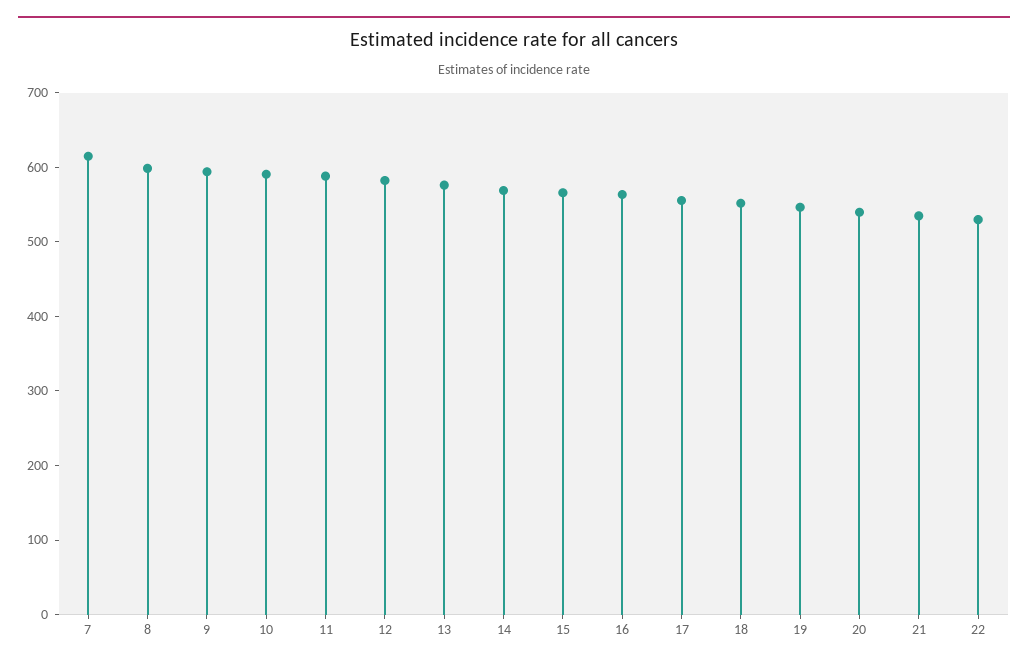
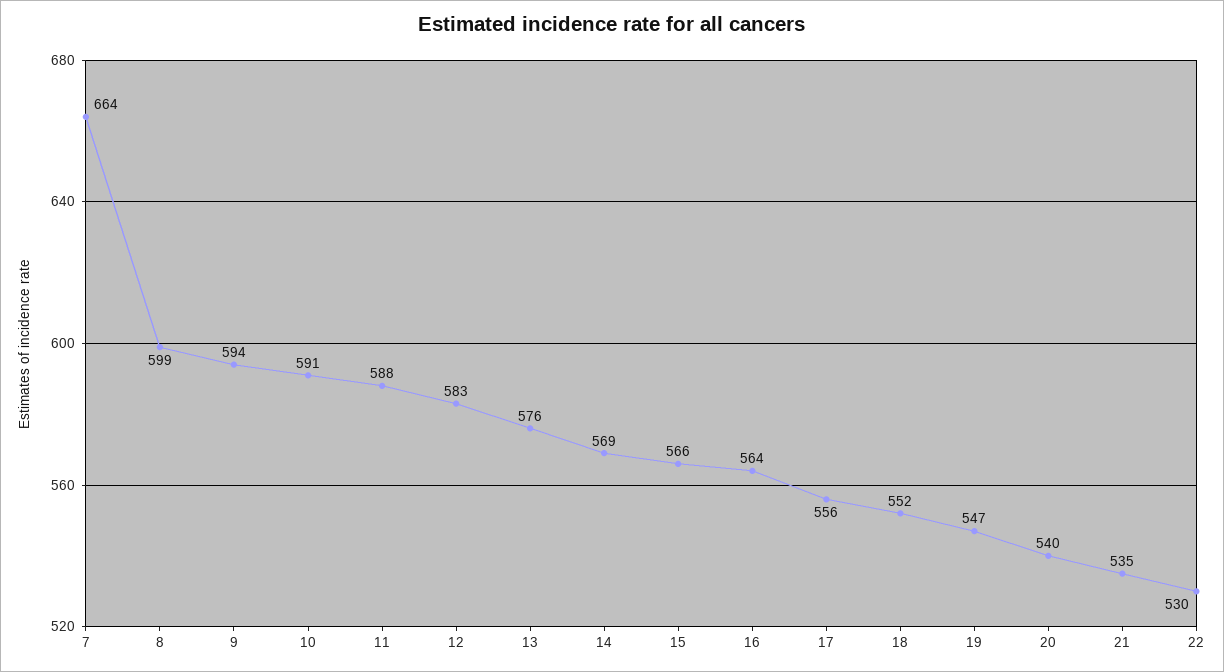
  {
-   "7": 620,
+   "7": 664,
    "8": 599,
    "9": 594,
    "10": 591,
    "11": 588,
    "12": 583,
    "13": 576,
    "14": 569,
    "15": 566,
    "16": 564,
    "17": 556,
    "18": 552,
    "19": 547,
    "20": 540,
    "21": 535,
    "22": 530
  }

